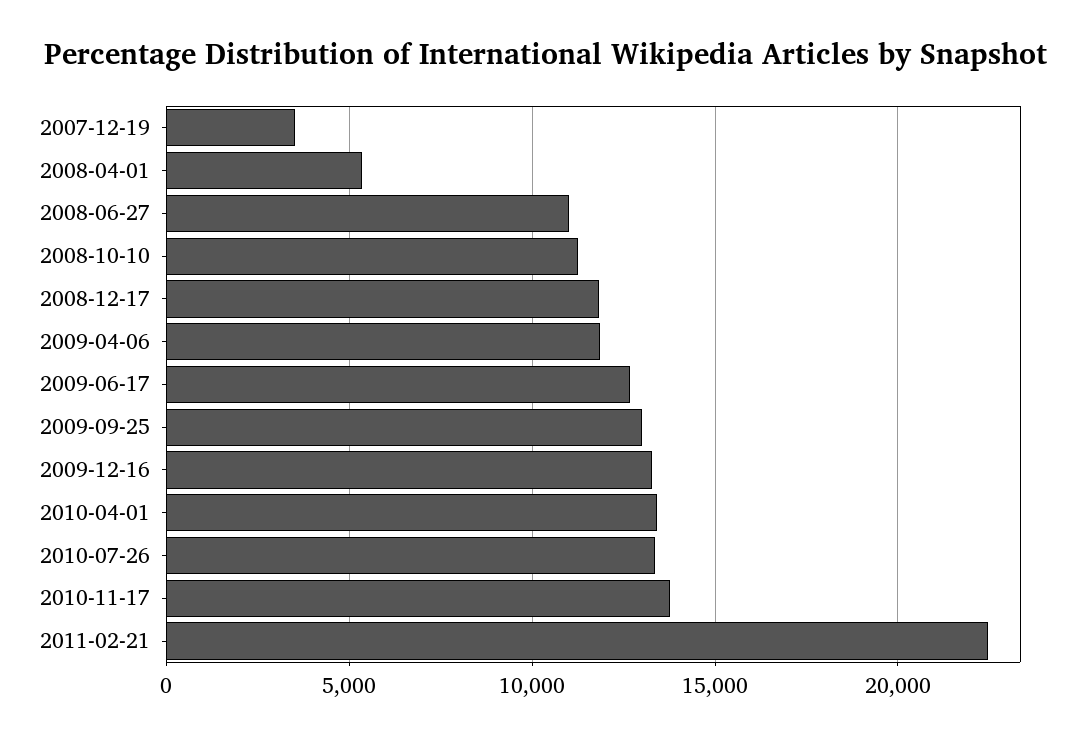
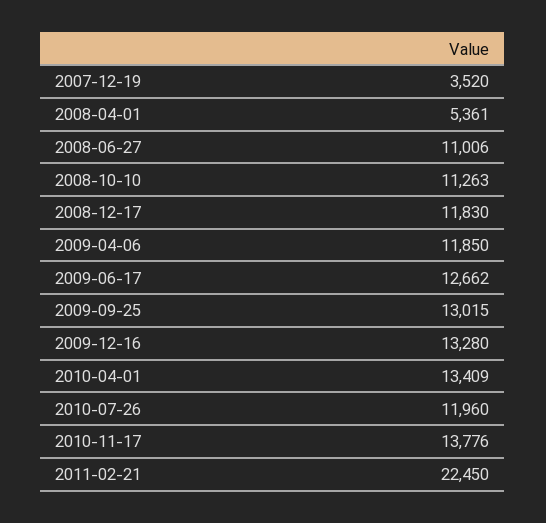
  {
    "2007-12-19": 3520,
    "2008-04-01": 5361,
    "2008-06-27": 11006,
    "2008-10-10": 11263,
    "2008-12-17": 11830,
    "2009-04-06": 11850,
    "2009-06-17": 12662,
    "2009-09-25": 13015,
    "2009-12-16": 13280,
    "2010-04-01": 13409,
-   "2010-07-26": 13500,
+   "2010-07-26": 11960,
    "2010-11-17": 13776,
    "2011-02-21": 22450
  }

